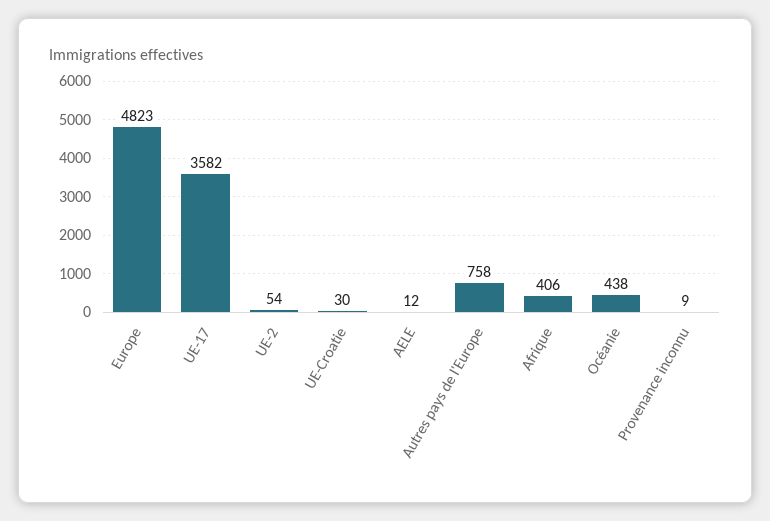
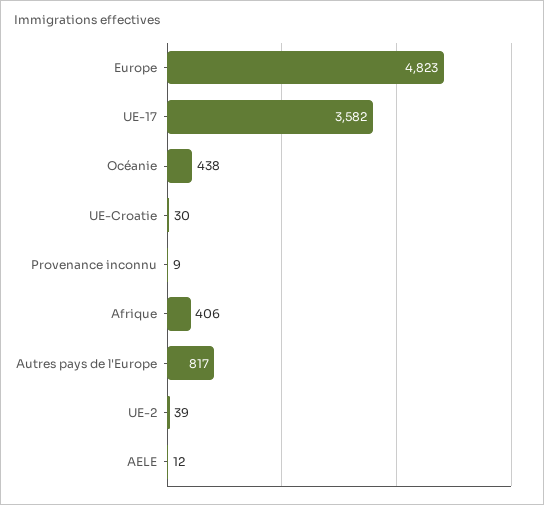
  {
    "Europe": 4823,
    "UE-17": 3582,
-   "UE-2": 54,
+   "UE-2": 39,
    "UE-Croatie": 30,
    "AELE": 12,
-   "Autres pays de l'Europe": 758,
+   "Autres pays de l'Europe": 817,
    "Afrique": 406,
    "Océanie": 438,
    "Provenance inconnu": 9
  }

